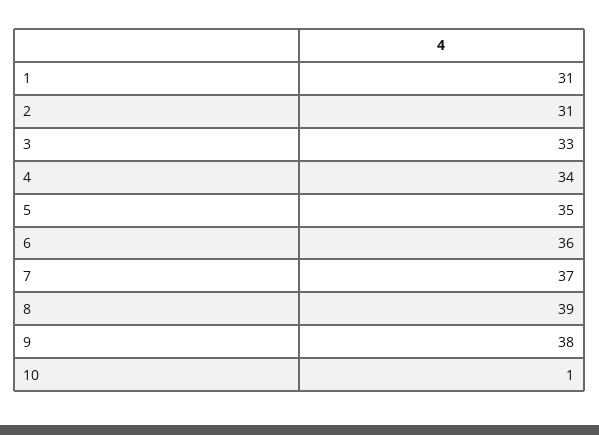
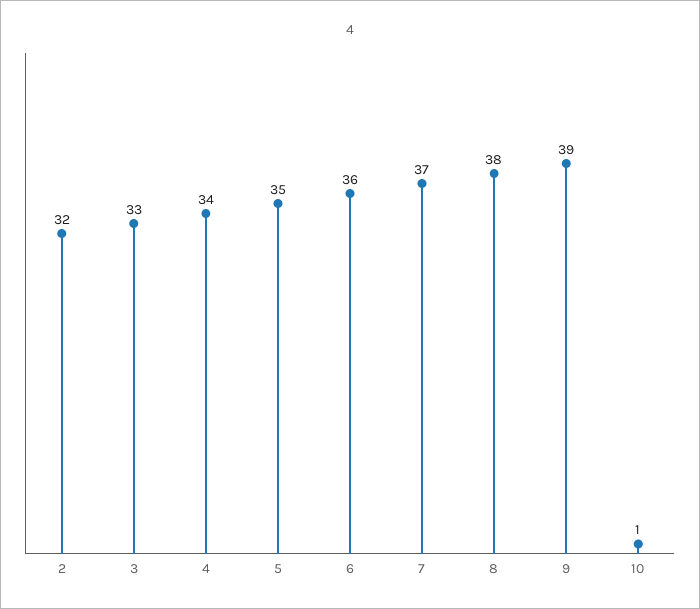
  {
-   "1": 31,
-   "2": 31,
+   "2": 32,
    "3": 33,
    "4": 34,
    "5": 35,
    "6": 36,
    "7": 37,
-   "8": 39,
+   "8": 38,
-   "9": 38,
+   "9": 39,
    "10": 1
  }

